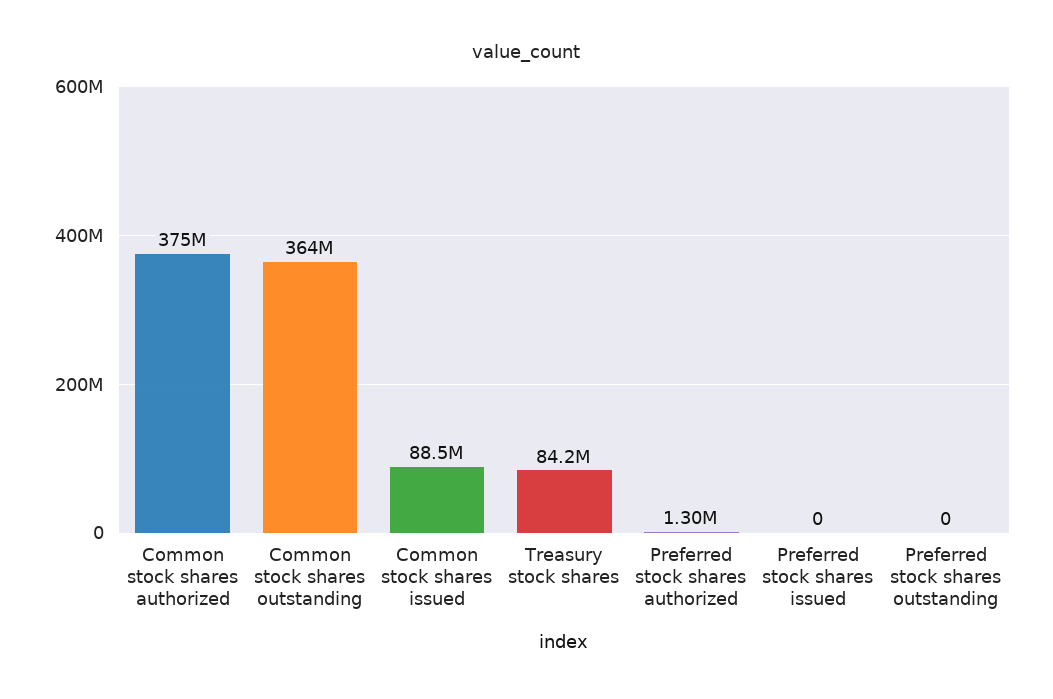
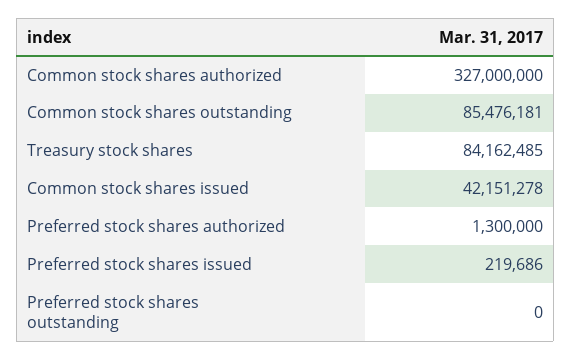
  {
-   "Common stock shares authorized": 375000000,
+   "Common stock shares authorized": 327000000,
-   "Common stock shares outstanding": 364000000,
+   "Common stock shares outstanding": 85476181,
-   "Common stock shares issued": 88500000,
+   "Common stock shares issued": 42151278,
    "Treasury stock shares": 84162485,
    "Preferred stock shares authorized": 1300000,
-   "Preferred stock shares issued": 0,
+   "Preferred stock shares issued": 219686,
    "Preferred stock shares outstanding": 0
  }

